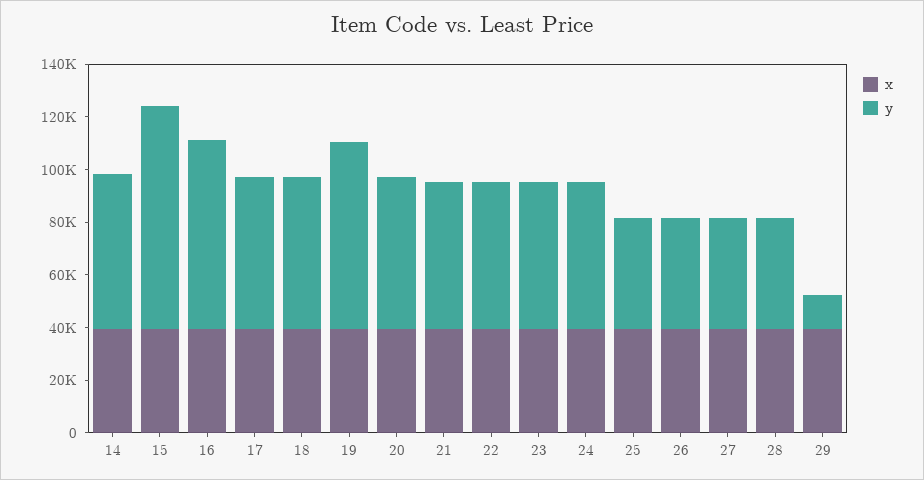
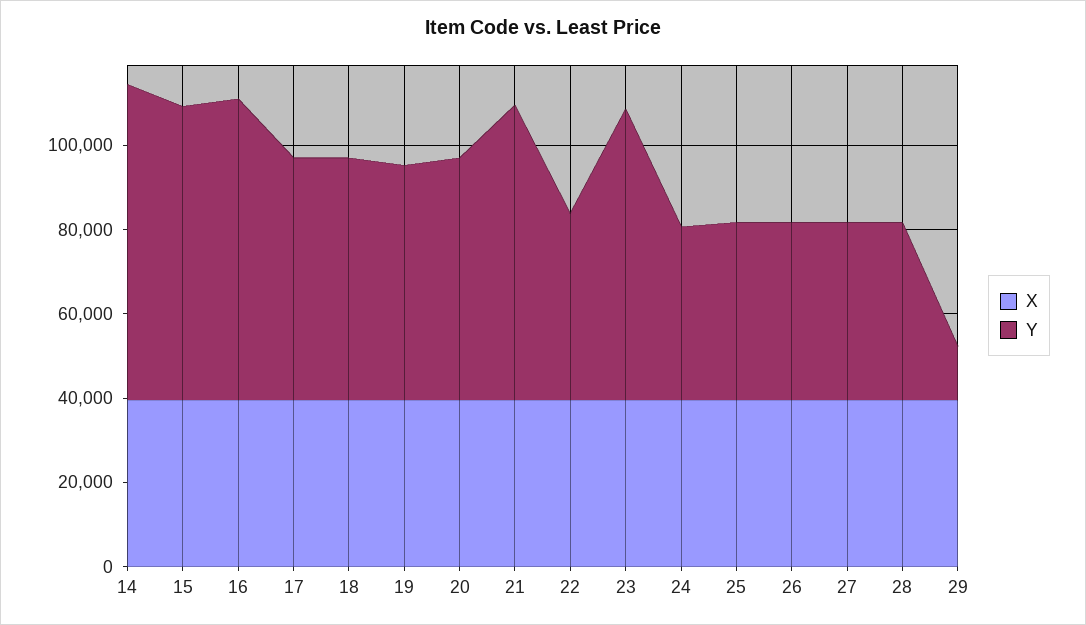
  {
    "x": {
      "14": 40000,
      "15": 40000,
      "16": 40000,
      "17": 40000,
      "18": 40000,
      "19": 40000,
      "20": 40000,
      "21": 40000,
      "22": 40000,
      "23": 40000,
      "24": 40000,
      "25": 40000,
      "26": 40000,
      "27": 40000,
      "28": 40000,
      "29": 40000
    },
    "y": {
-     "14": 60000,
+     "14": 75000,
-     "15": 85000,
+     "15": 70000,
      "16": 70000,
      "17": 55000,
      "18": 60000,
-     "19": 70000,
+     "19": 55000,
      "20": 55000,
-     "21": 55000,
+     "21": 70000,
-     "22": 55000,
+     "22": 45000,
-     "23": 55000,
+     "23": 70000,
-     "24": 55000,
+     "24": 40000,
      "25": 40000,
      "26": 40000,
      "27": 40000,
      "28": 40000,
      "29": 15000
    }
  }

